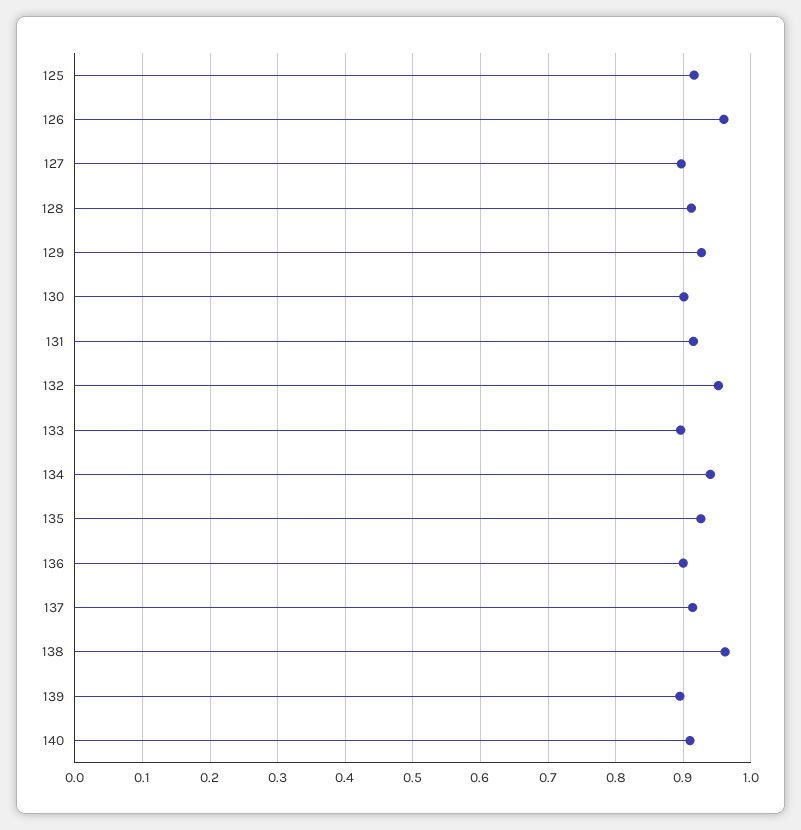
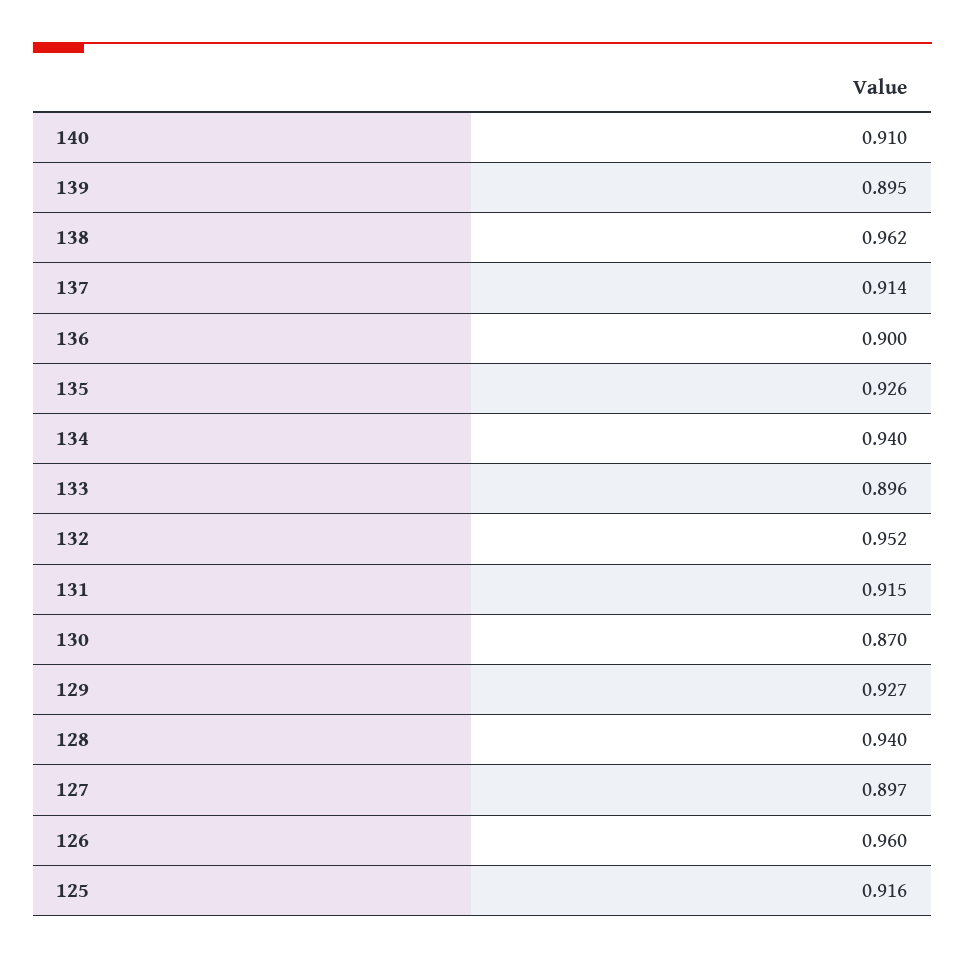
  {
    "125": 0.916,
    "126": 0.96,
    "127": 0.897,
-   "128": 0.91,
+   "128": 0.94,
    "129": 0.927,
-   "130": 0.9,
+   "130": 0.87,
    "131": 0.915,
    "132": 0.952,
    "133": 0.896,
    "134": 0.94,
    "135": 0.926,
    "136": 0.9,
    "137": 0.914,
    "138": 0.962,
    "139": 0.895,
    "140": 0.91
  }

